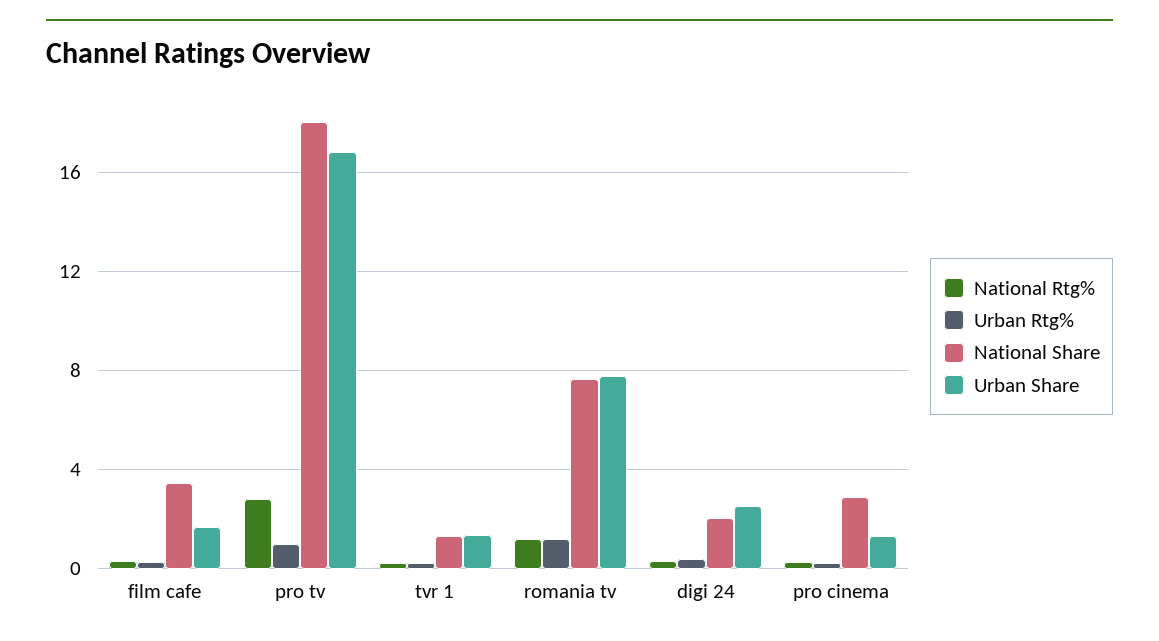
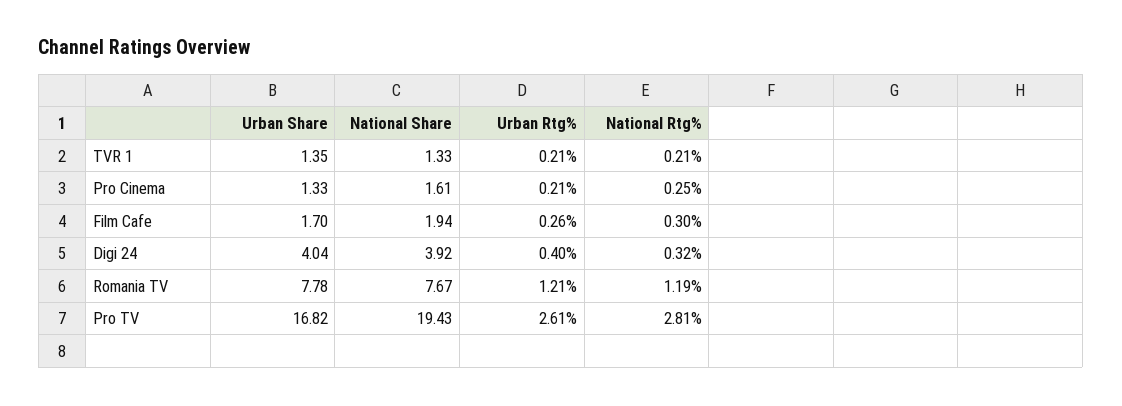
  {
    "National Rtg%": {
      "film cafe": 0.3,
      "pro tv": 2.81,
      "tvr 1": 0.21,
      "romania tv": 1.19,
      "digi 24": 0.32,
      "pro cinema": 0.25
    },
    "Urban Rtg%": {
      "film cafe": 0.26,
-     "pro tv": 1,
+     "pro tv": 2.61,
      "tvr 1": 0.21,
      "romania tv": 1.21,
      "digi 24": 0.4,
      "pro cinema": 0.21
    },
    "National Share": {
-     "film cafe": 3.5,
+     "film cafe": 1.94,
-     "pro tv": 18,
+     "pro tv": 19.43,
      "tvr 1": 1.33,
      "romania tv": 7.67,
-     "digi 24": 2,
+     "digi 24": 3.92,
-     "pro cinema": 3
+     "pro cinema": 1.61
    },
    "Urban Share": {
      "film cafe": 1.7,
      "pro tv": 16.82,
      "tvr 1": 1.35,
      "romania tv": 7.78,
-     "digi 24": 2.5,
+     "digi 24": 4.04,
      "pro cinema": 1.33
    }
  }

